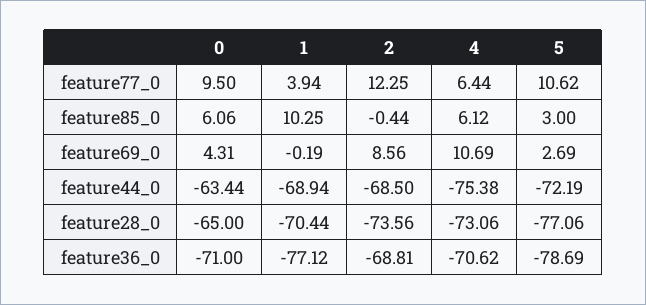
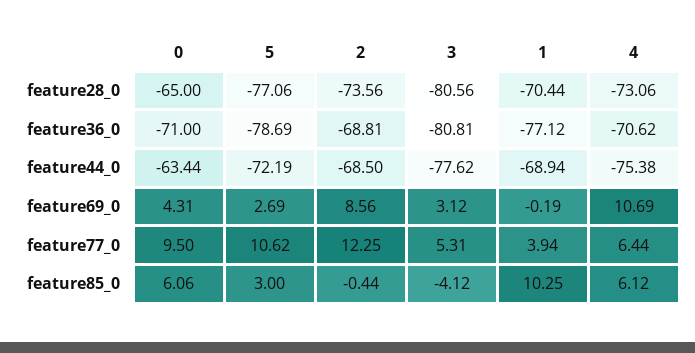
  {
    "0": {
      "feature77_0": 9.5,
      "feature85_0": 6.06,
      "feature69_0": 4.31,
      "feature44_0": -63.44,
      "feature28_0": -65,
      "feature36_0": -71
    },
    "1": {
      "feature77_0": 3.94,
      "feature85_0": 10.25,
      "feature69_0": -0.19,
      "feature44_0": -68.94,
      "feature28_0": -70.44,
      "feature36_0": -77.12
    },
    "2": {
      "feature77_0": 12.25,
      "feature85_0": -0.44,
      "feature69_0": 8.56,
      "feature44_0": -68.5,
      "feature28_0": -73.56,
      "feature36_0": -68.81
    },
    "4": {
      "feature77_0": 6.44,
      "feature85_0": 6.12,
      "feature69_0": 10.69,
      "feature44_0": -75.38,
      "feature28_0": -73.06,
      "feature36_0": -70.62
    },
    "5": {
      "feature77_0": 10.62,
      "feature85_0": 3,
      "feature69_0": 2.69,
      "feature44_0": -72.19,
      "feature28_0": -77.06,
      "feature36_0": -78.69
-   }
+   },
+   "3": {
+     "feature28_0": -80.56,
+     "feature36_0": -80.81,
+     "feature44_0": -77.62,
+     "feature69_0": 3.12,
+     "feature77_0": 5.31,
+     "feature85_0": -4.12
+   }
  }

